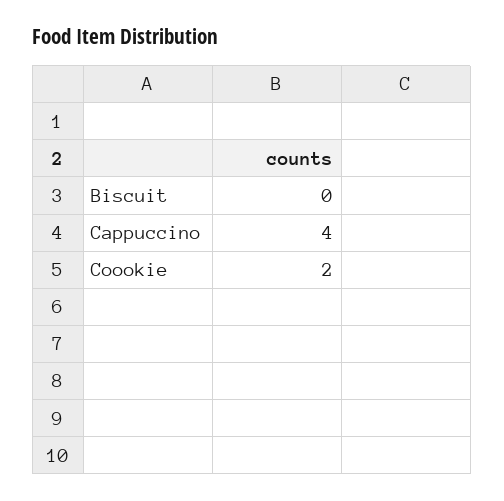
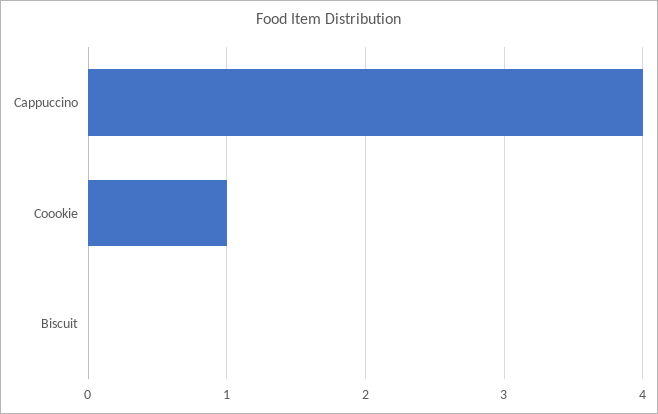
  {
    "Biscuit": 0,
    "Cappuccino": 4,
-   "Coookie": 2
+   "Coookie": 1
  }

